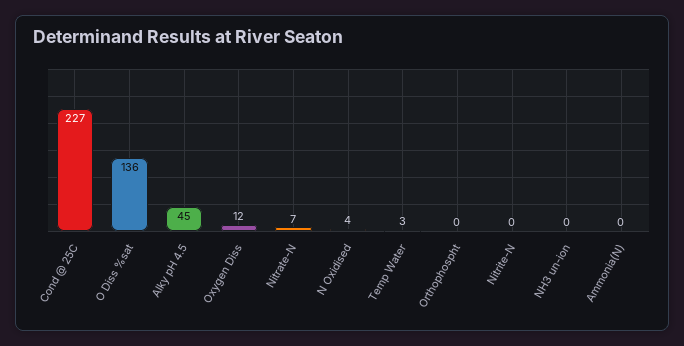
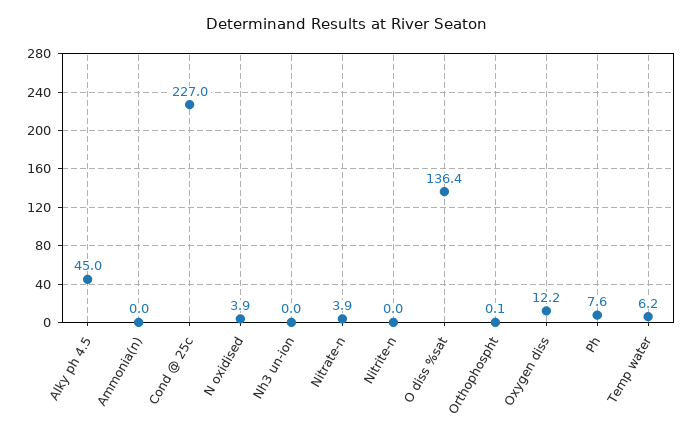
  {
    "Cond @ 25C": 227,
    "O Diss %sat": 136.4,
    "Alky pH 4.5": 45,
    "Oxygen Diss": 12.2,
-   "Nitrate-N": 7,
+   "Nitrate-N": 3.9,
    "N Oxidised": 3.9,
-   "Temp Water": 3,
+   "Temp Water": 6.2,
    "Orthophospht": 0.1,
    "Nitrite-N": 0,
    "NH3 un-ion": 0,
-   "Ammonia(N)": 0
+   "Ammonia(N)": 0,
+   "Ph": 7.6
  }

